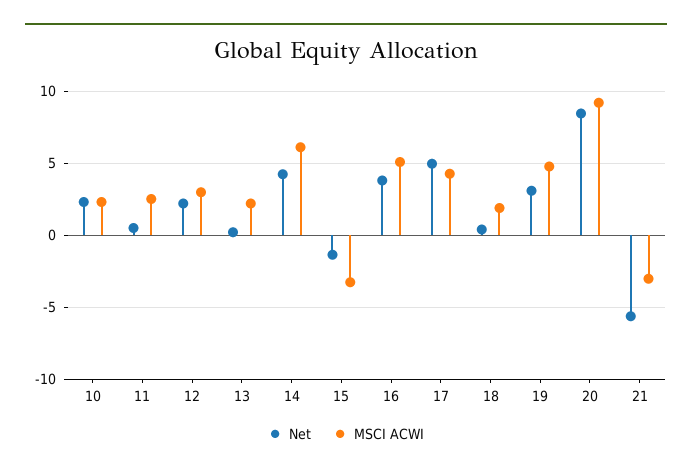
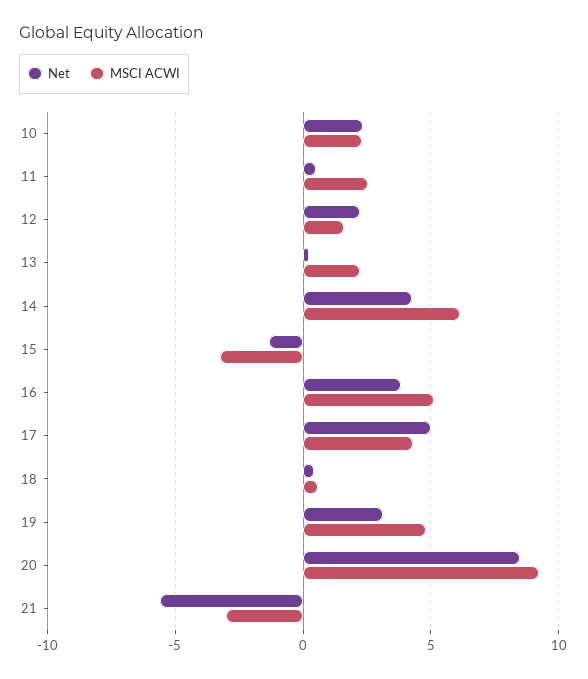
  {
    "Net": {
      "10": 2.5,
      "11": 0.5,
      "12": 2,
      "13": 0,
      "14": 4.5,
      "15": -1.5,
      "16": 4,
      "17": 5,
      "18": 0.5,
      "19": 3,
      "20": 8.5,
      "21": -5.5
    },
    "MSCI ACWI": {
      "10": 2.5,
      "11": 2.5,
-     "12": 3,
+     "12": 1.5,
      "13": 2,
      "14": 6,
      "15": -3.5,
      "16": 5,
      "17": 4.5,
-     "18": 2,
+     "18": 0.5,
      "19": 5,
      "20": 9,
      "21": -3
    }
  }

